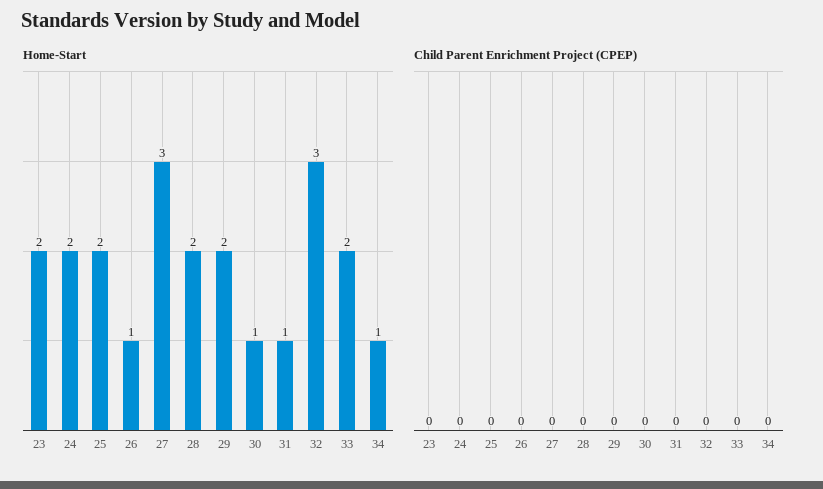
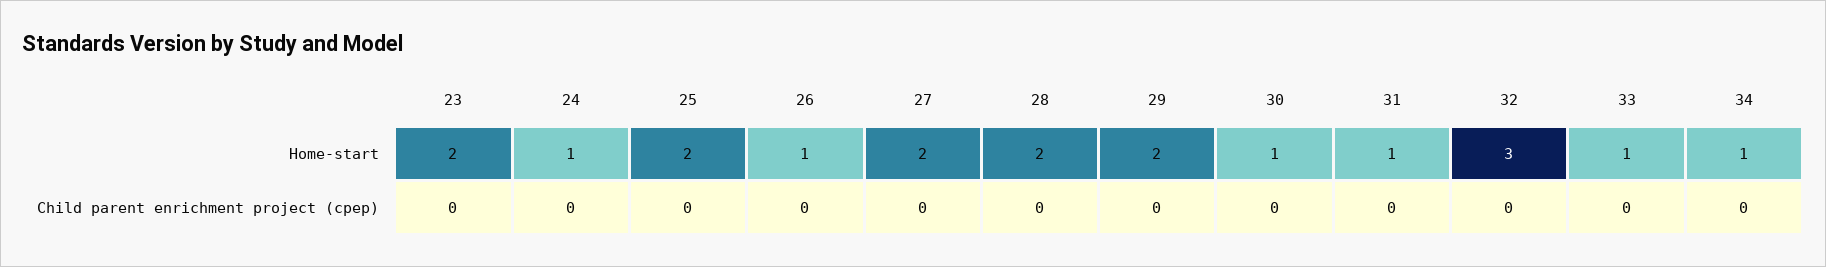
  {
    "Home-Start": {
      "23": 2,
-     "24": 2,
+     "24": 1,
      "25": 2,
      "26": 1,
-     "27": 3,
+     "27": 2,
      "28": 2,
      "29": 2,
      "30": 1,
      "31": 1,
      "32": 3,
-     "33": 2,
+     "33": 1,
      "34": 1
    },
    "Child Parent Enrichment Project (CPEP)": {
      "23": 0,
      "24": 0,
      "25": 0,
      "26": 0,
      "27": 0,
      "28": 0,
      "29": 0,
      "30": 0,
      "31": 0,
      "32": 0,
      "33": 0,
      "34": 0
    }
  }

